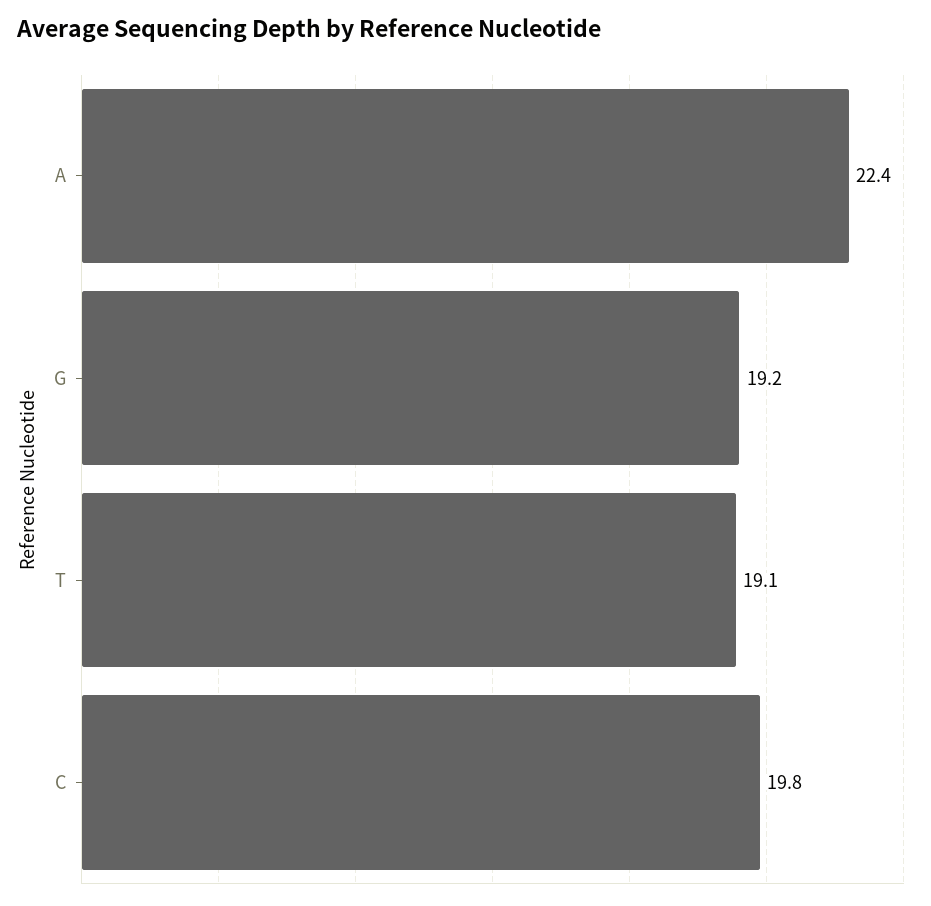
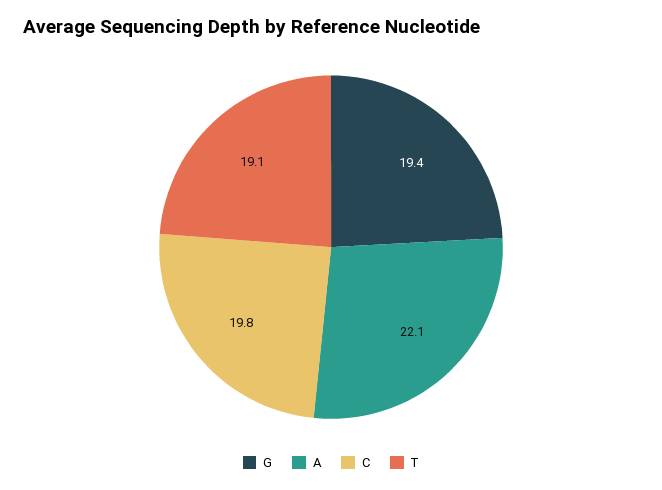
  {
-   "A": 22.4,
+   "A": 22.1,
-   "G": 19.2,
+   "G": 19.4,
    "T": 19.1,
    "C": 19.8
  }

